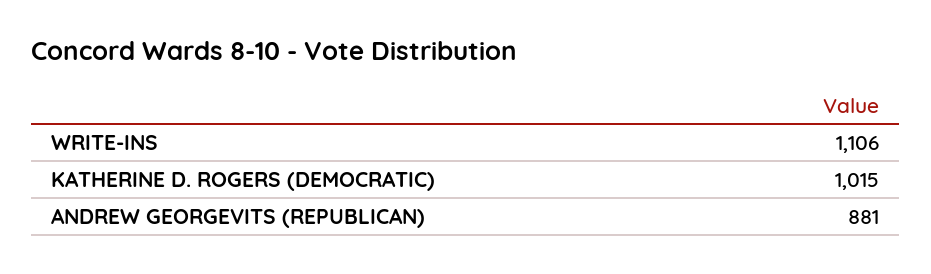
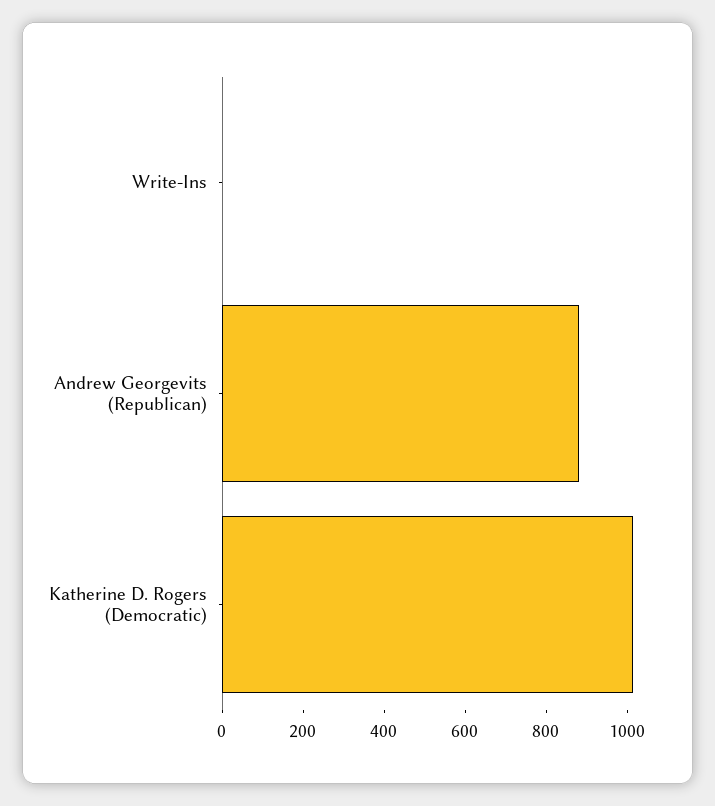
  {
-   "WRITE-INS": 1106,
+   "WRITE-INS": 0,
    "KATHERINE D. ROGERS (DEMOCRATIC)": 1015,
    "ANDREW GEORGEVITS (REPUBLICAN)": 881
  }

